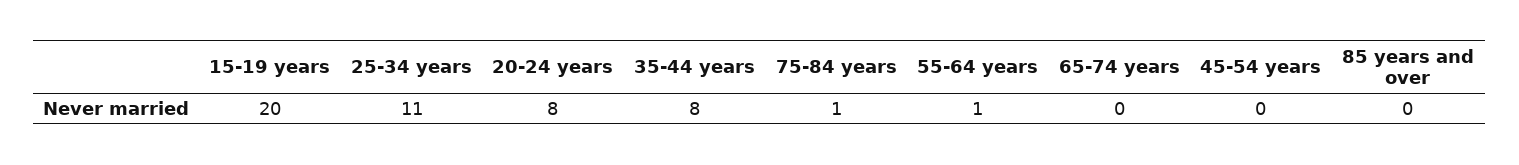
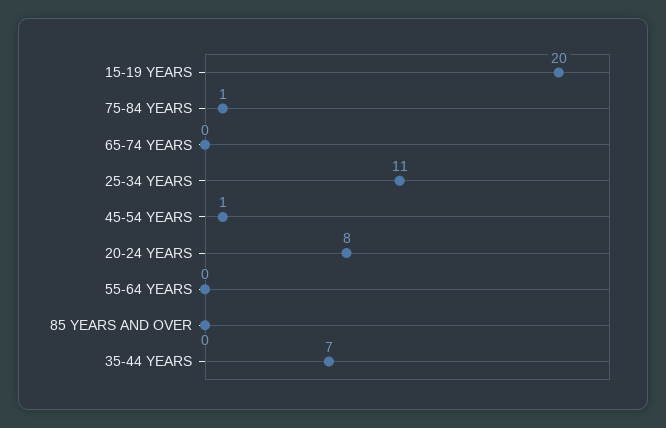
  {
    "15-19 years": 20,
    "25-34 years": 11,
    "20-24 years": 8,
-   "35-44 years": 8,
+   "35-44 years": 7,
    "75-84 years": 1,
-   "55-64 years": 1,
+   "55-64 years": 0,
    "65-74 years": 0,
-   "45-54 years": 0,
+   "45-54 years": 1,
    "85 years and over": 0
  }

